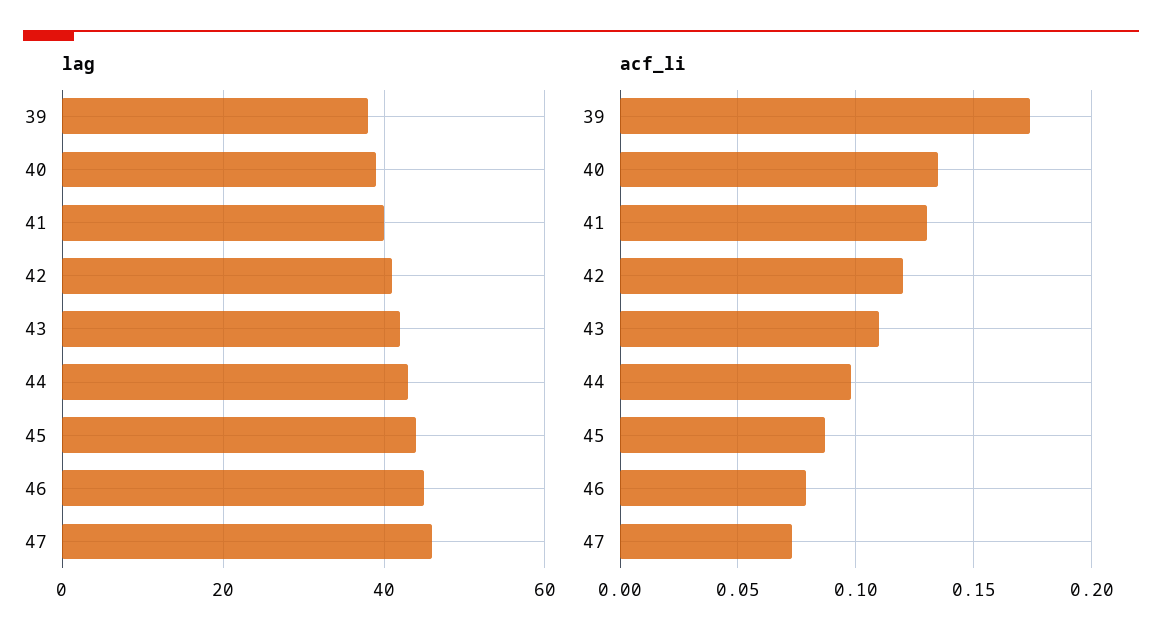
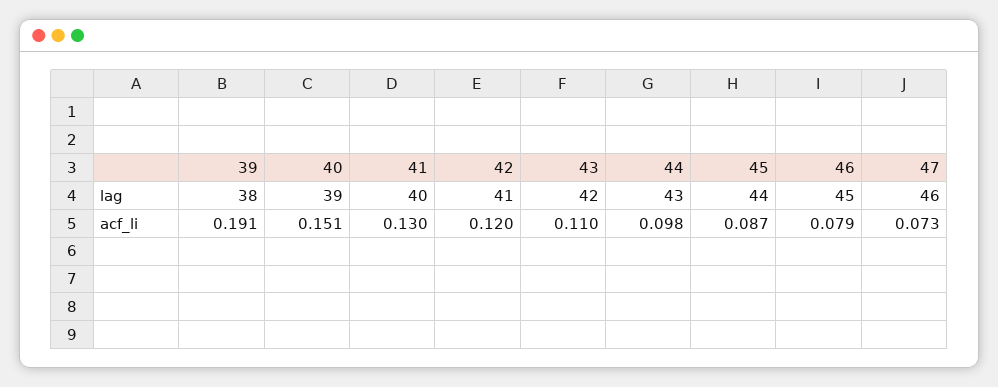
  {
    "lag": {
      "39": 38,
      "40": 39,
      "41": 40,
      "42": 41,
      "43": 42,
      "44": 43,
      "45": 44,
      "46": 45,
      "47": 46
    },
    "acf_li": {
-     "39": 0.175,
+     "39": 0.191,
-     "40": 0.135,
+     "40": 0.151,
      "41": 0.13,
      "42": 0.12,
      "43": 0.11,
      "44": 0.098,
      "45": 0.087,
      "46": 0.079,
      "47": 0.073
    }
  }

